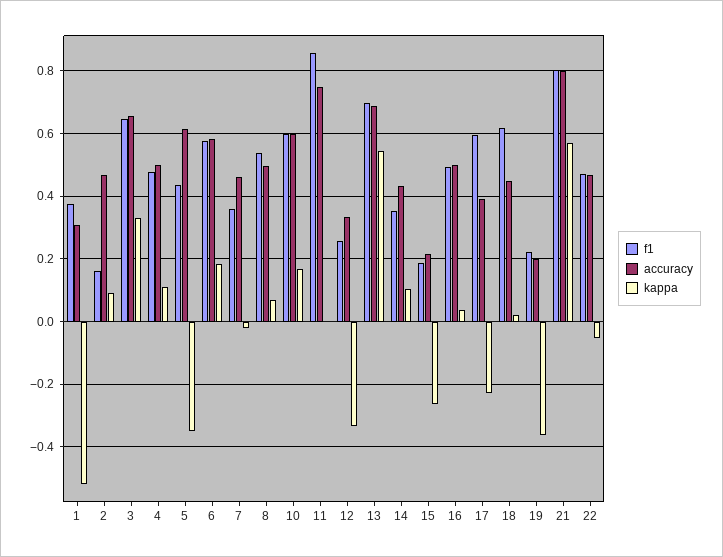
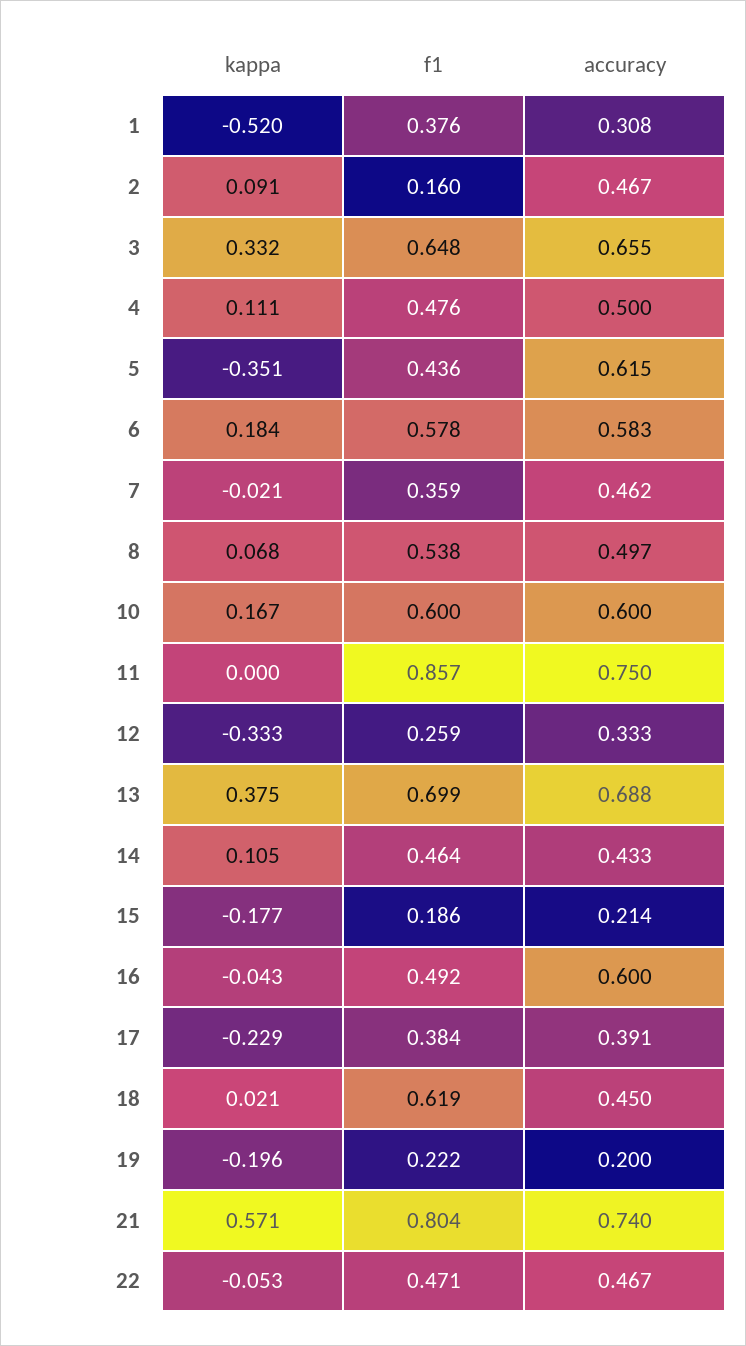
  {
    "f1": {
      "1": 0.376,
      "2": 0.16,
      "3": 0.648,
      "4": 0.476,
      "5": 0.436,
      "6": 0.578,
      "7": 0.359,
      "8": 0.538,
      "10": 0.6,
      "11": 0.857,
      "12": 0.259,
      "13": 0.699,
-     "14": 0.36,
+     "14": 0.464,
      "15": 0.186,
      "16": 0.492,
-     "17": 0.6,
+     "17": 0.384,
      "18": 0.619,
      "19": 0.222,
      "21": 0.804,
      "22": 0.471
    },
    "accuracy": {
      "1": 0.308,
      "2": 0.467,
      "3": 0.655,
      "4": 0.5,
      "5": 0.615,
      "6": 0.583,
      "7": 0.462,
      "8": 0.497,
      "10": 0.6,
      "11": 0.75,
      "12": 0.333,
      "13": 0.688,
      "14": 0.433,
      "15": 0.214,
-     "16": 0.5,
+     "16": 0.6,
      "17": 0.391,
      "18": 0.45,
      "19": 0.2,
-     "21": 0.8,
+     "21": 0.74,
      "22": 0.467
    },
    "kappa": {
      "1": -0.52,
      "2": 0.091,
      "3": 0.332,
      "4": 0.111,
      "5": -0.351,
      "6": 0.184,
      "7": -0.021,
      "8": 0.068,
      "10": 0.167,
      "11": 0,
      "12": -0.333,
-     "13": 0.54,
+     "13": 0.375,
      "14": 0.105,
-     "15": -0.26,
+     "15": -0.177,
-     "16": 0.04,
+     "16": -0.043,
      "17": -0.229,
      "18": 0.021,
-     "19": -0.36,
+     "19": -0.196,
      "21": 0.571,
      "22": -0.053
    }
  }

